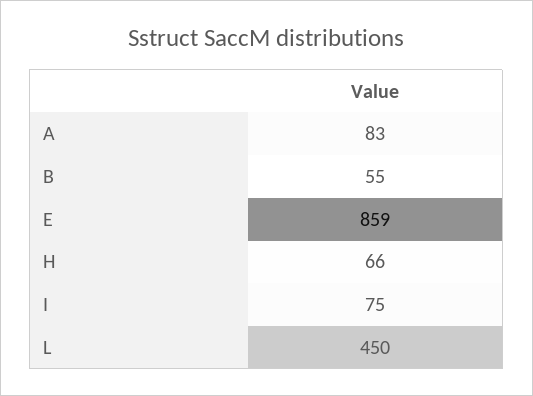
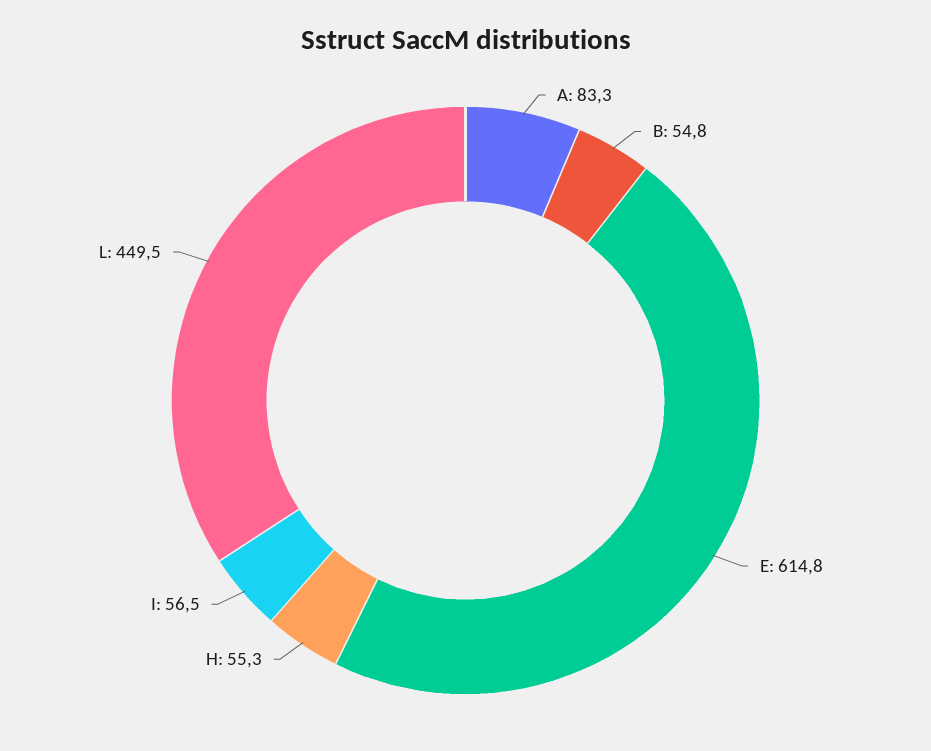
  {
    "A": 83.3,
    "B": 54.8,
-   "E": 859,
+   "E": 614.8,
-   "H": 66,
+   "H": 55.3,
-   "I": 75,
+   "I": 56.5,
    "L": 449.5
  }

